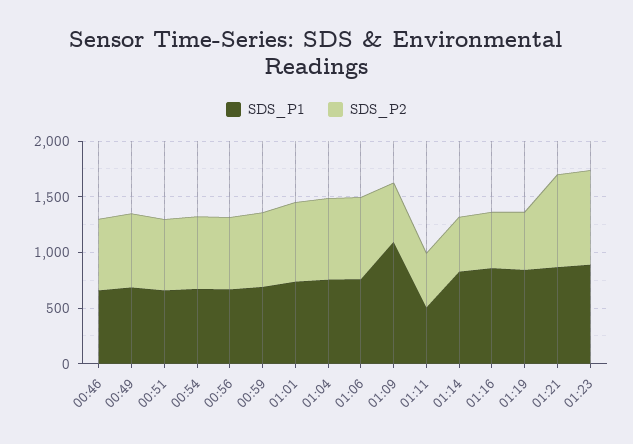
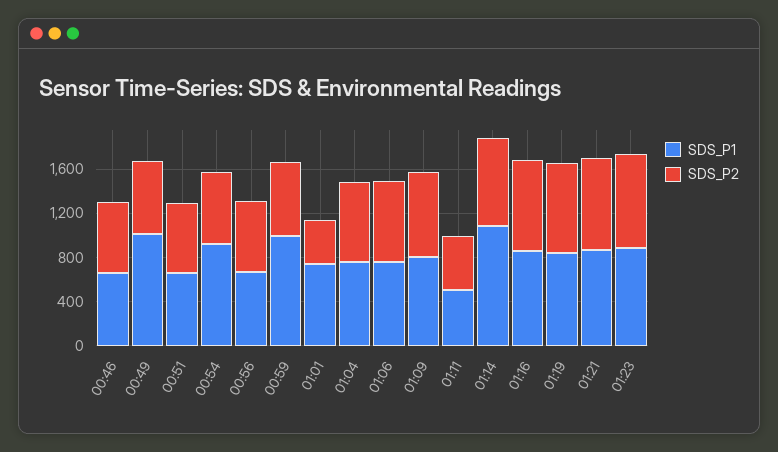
  {
    "SDS_P1": {
      "00:46": 700,
-     "00:49": 700,
+     "00:49": 1000,
      "00:51": 700,
-     "00:54": 700,
+     "00:54": 900,
      "00:56": 700,
-     "00:59": 700,
+     "00:59": 1000,
      "01:01": 700,
      "01:04": 800,
      "01:06": 800,
-     "01:09": 1100,
+     "01:09": 800,
      "01:11": 500,
-     "01:14": 800,
+     "01:14": 1100,
      "01:16": 900,
      "01:19": 800,
      "01:21": 900,
      "01:23": 900
    },
    "SDS_P2": {
      "00:46": 600,
      "00:49": 700,
      "00:51": 600,
      "00:54": 700,
      "00:56": 600,
      "00:59": 700,
-     "01:01": 700,
+     "01:01": 400,
      "01:04": 700,
      "01:06": 700,
-     "01:09": 500,
+     "01:09": 800,
      "01:11": 500,
-     "01:14": 500,
+     "01:14": 800,
-     "01:16": 500,
+     "01:16": 800,
-     "01:19": 500,
+     "01:19": 800,
      "01:21": 800,
      "01:23": 800
    }
  }

